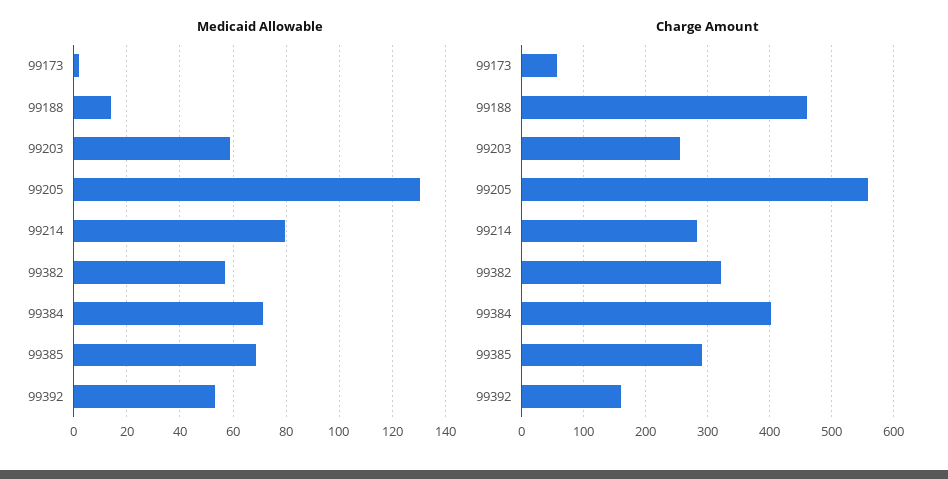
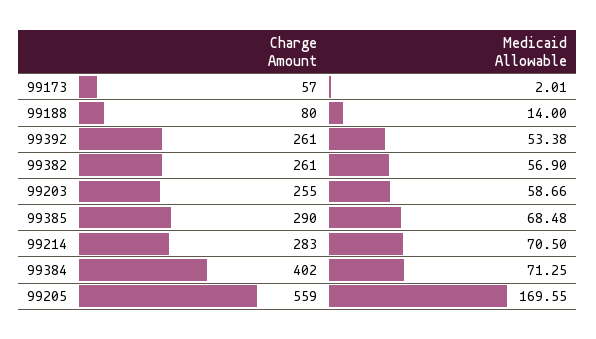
  {
    "Medicaid Allowable": {
      "99173": 2.01,
      "99188": 14,
      "99203": 58.66,
-     "99205": 130,
+     "99205": 169.55,
-     "99214": 80,
+     "99214": 70.5,
      "99382": 56.9,
      "99384": 71.25,
      "99385": 68.48,
      "99392": 53.38
    },
    "Charge Amount": {
      "99173": 57,
-     "99188": 460,
+     "99188": 80,
      "99203": 255,
      "99205": 559,
      "99214": 283,
-     "99382": 320,
+     "99382": 261,
      "99384": 402,
      "99385": 290,
-     "99392": 160
+     "99392": 261
    }
  }

